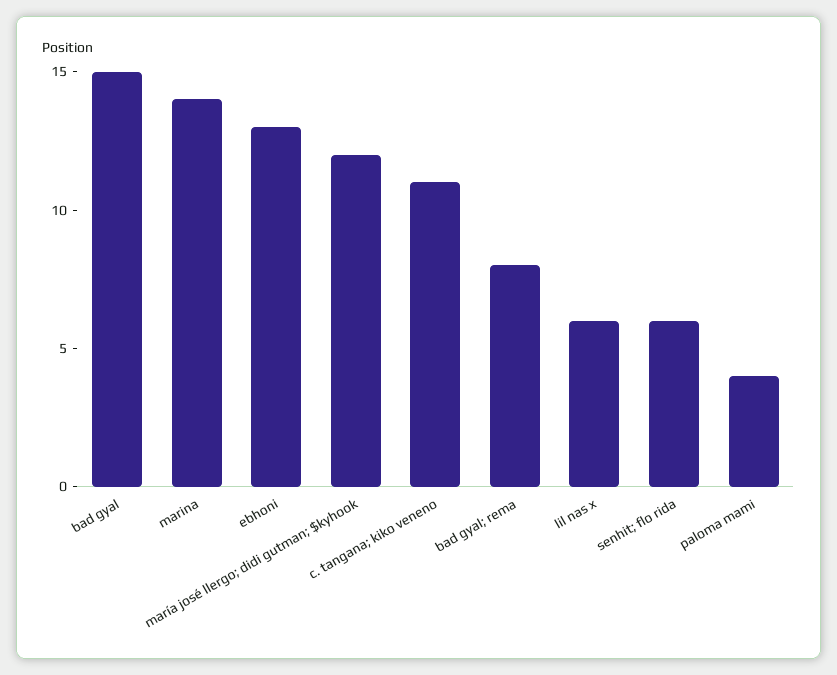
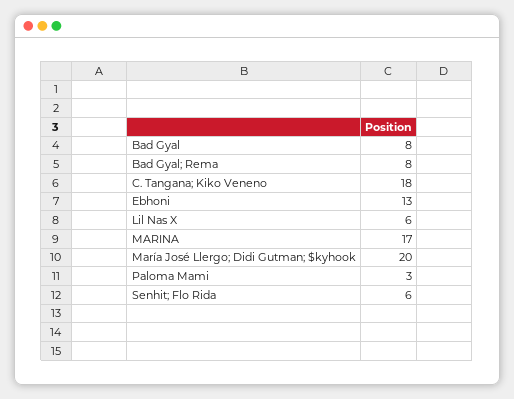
  {
-   "bad gyal": 15,
+   "bad gyal": 8,
-   "marina": 14,
+   "marina": 17,
    "ebhoni": 13,
-   "maría josé llergo; didi gutman; $kyhook": 12,
+   "maría josé llergo; didi gutman; $kyhook": 20,
-   "c. tangana; kiko veneno": 11,
+   "c. tangana; kiko veneno": 18,
    "bad gyal; rema": 8,
    "lil nas x": 6,
    "senhit; flo rida": 6,
-   "paloma mami": 4
+   "paloma mami": 3
  }

